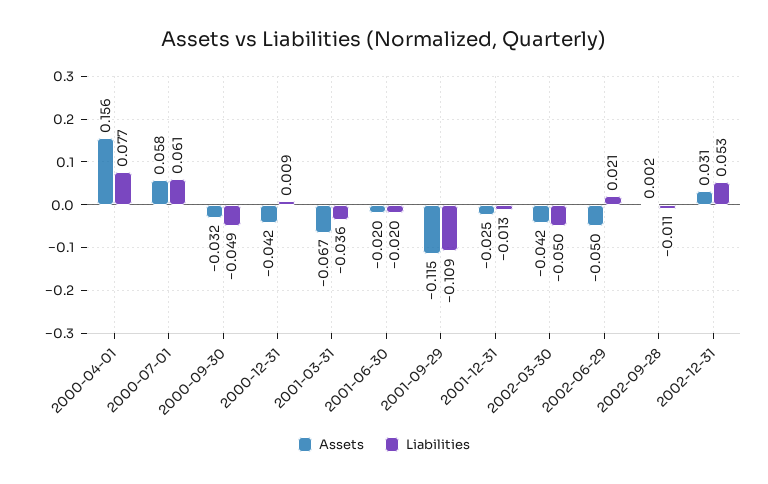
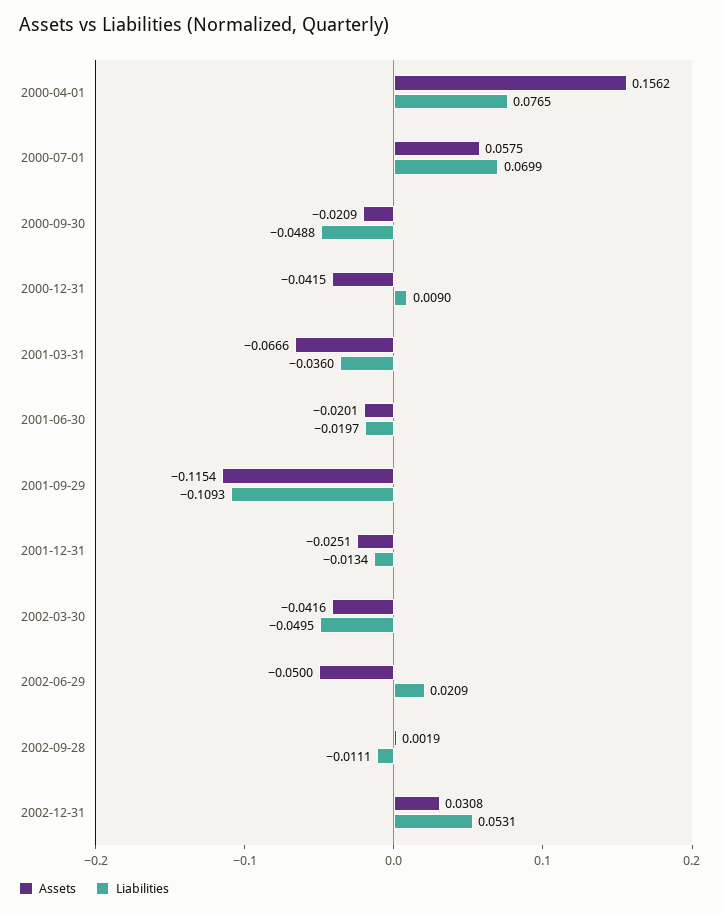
  {
    "Assets": {
      "2000-04-01": 0.1562,
      "2000-07-01": 0.0575,
-     "2000-09-30": -0.032,
+     "2000-09-30": -0.0209,
      "2000-12-31": -0.0415,
      "2001-03-31": -0.0666,
      "2001-06-30": -0.0201,
      "2001-09-29": -0.1154,
      "2001-12-31": -0.0251,
      "2002-03-30": -0.0416,
      "2002-06-29": -0.05,
      "2002-09-28": 0.0019,
      "2002-12-31": 0.0308
    },
    "Liabilities": {
      "2000-04-01": 0.0765,
-     "2000-07-01": 0.061,
+     "2000-07-01": 0.0699,
      "2000-09-30": -0.0488,
      "2000-12-31": 0.009,
      "2001-03-31": -0.036,
      "2001-06-30": -0.0197,
      "2001-09-29": -0.1093,
      "2001-12-31": -0.0134,
      "2002-03-30": -0.0495,
      "2002-06-29": 0.0209,
      "2002-09-28": -0.0111,
      "2002-12-31": 0.0531
    }
  }

